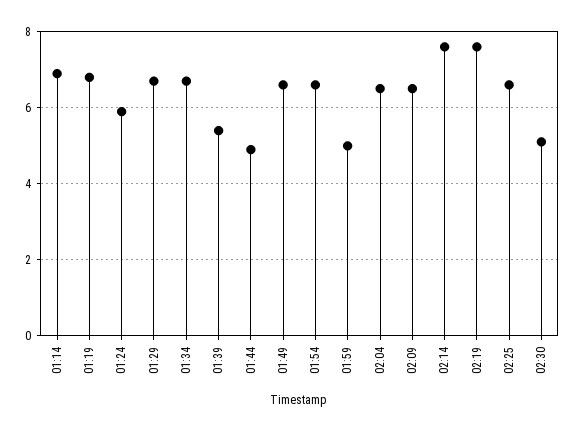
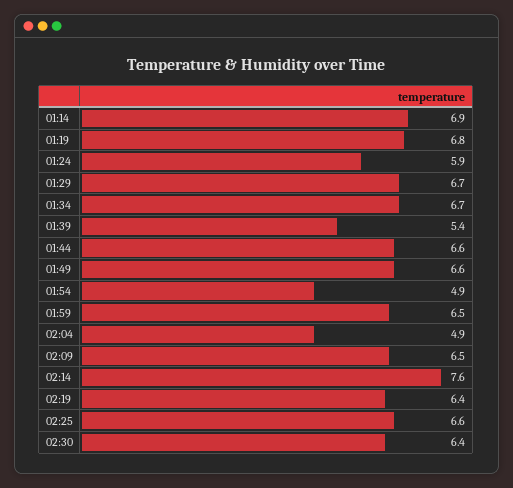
  {
    "01:14": 6.9,
    "01:19": 6.8,
    "01:24": 5.9,
    "01:29": 6.7,
    "01:34": 6.7,
    "01:39": 5.4,
-   "01:44": 5,
+   "01:44": 6.6,
    "01:49": 6.6,
-   "01:54": 6.5,
+   "01:54": 4.9,
-   "01:59": 5,
+   "01:59": 6.5,
-   "02:04": 6.5,
+   "02:04": 4.9,
    "02:09": 6.5,
    "02:14": 7.6,
-   "02:19": 7.5,
+   "02:19": 6.4,
    "02:25": 6.6,
-   "02:30": 5
+   "02:30": 6.4
  }

